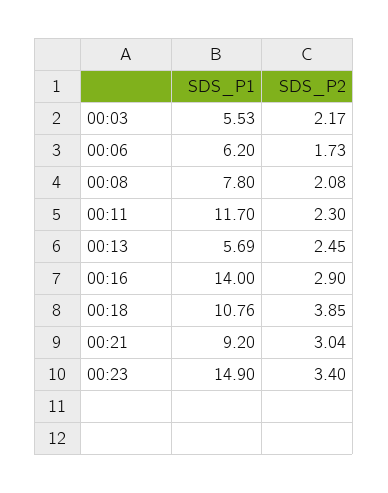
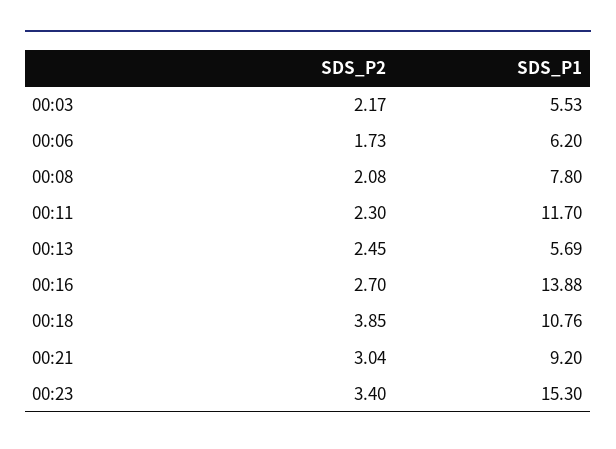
  {
    "SDS_P1": {
      "00:03": 5.53,
      "00:06": 6.2,
      "00:08": 7.8,
      "00:11": 11.7,
      "00:13": 5.69,
-     "00:16": 14,
+     "00:16": 13.88,
      "00:18": 10.76,
      "00:21": 9.2,
-     "00:23": 14.9
+     "00:23": 15.3
    },
    "SDS_P2": {
      "00:03": 2.17,
      "00:06": 1.73,
      "00:08": 2.08,
      "00:11": 2.3,
      "00:13": 2.45,
-     "00:16": 2.9,
+     "00:16": 2.7,
      "00:18": 3.85,
      "00:21": 3.04,
      "00:23": 3.4
    }
  }

